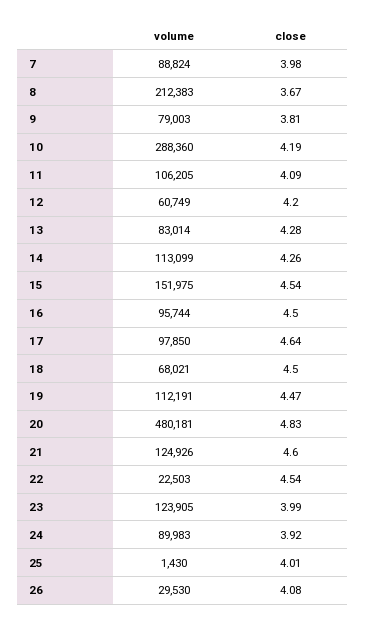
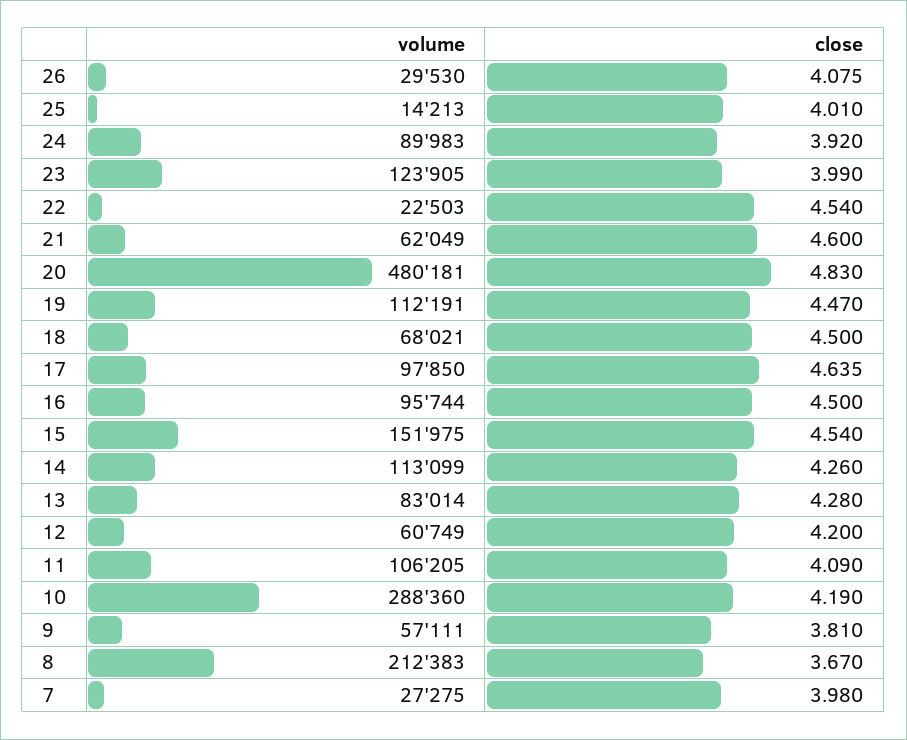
  {
    "volume": {
-     "7": 88824,
+     "7": 27275,
      "8": 212383,
-     "9": 79003,
+     "9": 57111,
      "10": 288360,
      "11": 106205,
      "12": 60749,
      "13": 83014,
      "14": 113099,
      "15": 151975,
      "16": 95744,
      "17": 97850,
      "18": 68021,
      "19": 112191,
      "20": 480181,
-     "21": 124926,
+     "21": 62049,
      "22": 22503,
      "23": 123905,
      "24": 89983,
-     "25": 1430,
+     "25": 14213,
      "26": 29530
    },
    "close": {
      "7": 3.98,
      "8": 3.67,
      "9": 3.81,
      "10": 4.19,
      "11": 4.09,
      "12": 4.2,
      "13": 4.28,
      "14": 4.26,
      "15": 4.54,
      "16": 4.5,
      "17": 4.635,
      "18": 4.5,
      "19": 4.47,
      "20": 4.83,
      "21": 4.6,
      "22": 4.54,
      "23": 3.99,
      "24": 3.92,
      "25": 4.01,
      "26": 4.075
    }
  }

